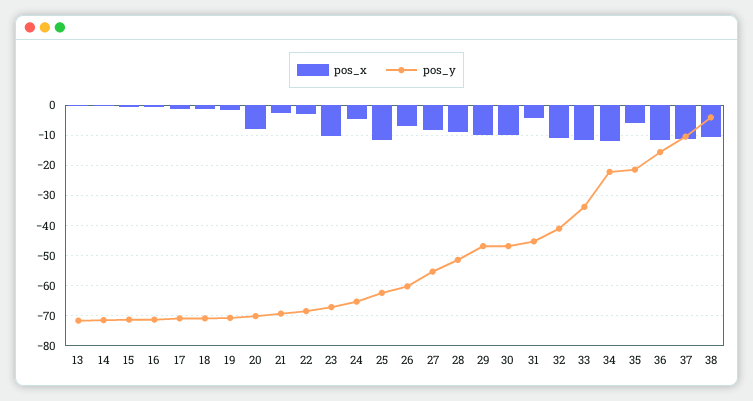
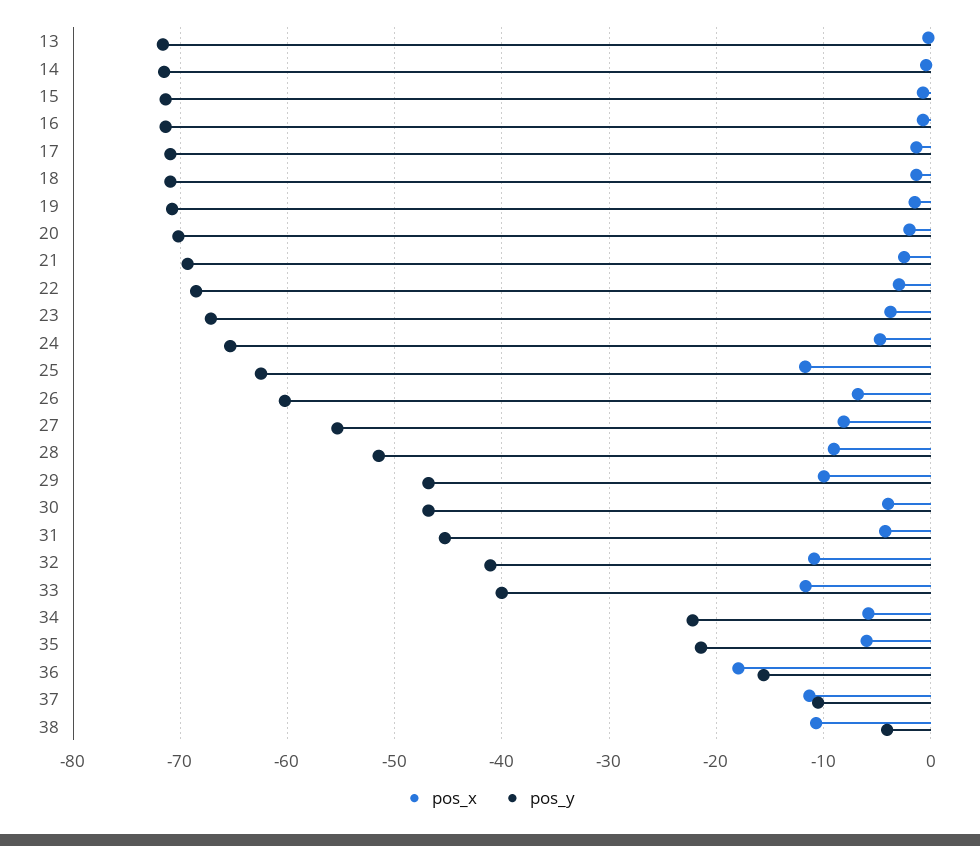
  {
    "pos_x": {
      "13": 0,
      "14": 0,
      "15": -1,
      "16": -1,
      "17": -1,
      "18": -1,
      "19": -2,
-     "20": -8,
+     "20": -2,
      "21": -3,
      "22": -3,
-     "23": -10,
+     "23": -4,
      "24": -5,
      "25": -12,
      "26": -7,
      "27": -8,
      "28": -9,
      "29": -10,
-     "30": -10,
+     "30": -4,
      "31": -4,
      "32": -11,
      "33": -12,
-     "34": -12,
+     "34": -6,
      "35": -6,
-     "36": -12,
+     "36": -18,
      "37": -11,
      "38": -11
    },
    "pos_y": {
      "13": -72,
      "14": -72,
      "15": -71,
      "16": -71,
      "17": -71,
      "18": -71,
      "19": -71,
      "20": -70,
      "21": -69,
      "22": -69,
      "23": -67,
      "24": -65,
      "25": -62,
      "26": -60,
      "27": -55,
      "28": -51,
      "29": -47,
      "30": -47,
      "31": -45,
      "32": -41,
-     "33": -34,
+     "33": -40,
      "34": -22,
      "35": -21,
      "36": -16,
      "37": -11,
      "38": -4
    }
  }

